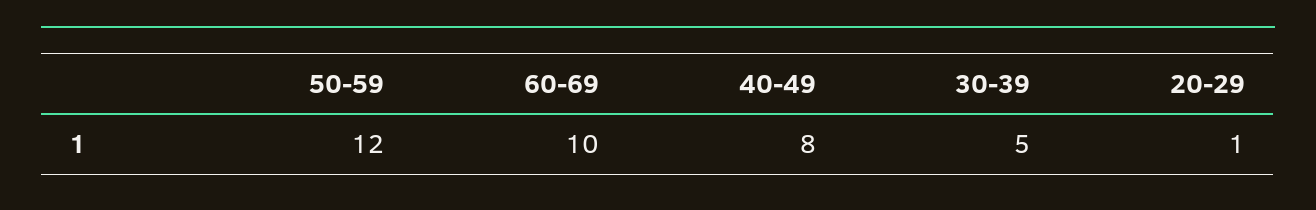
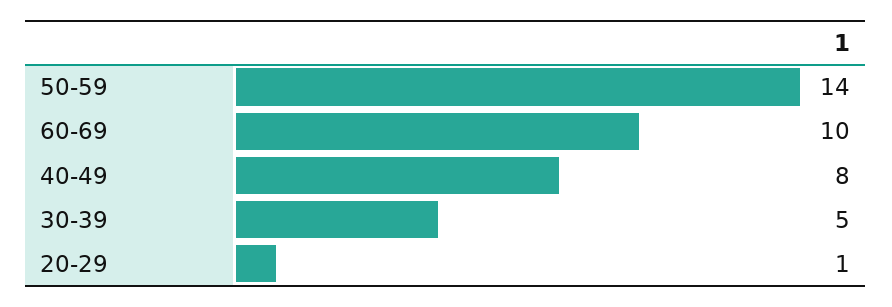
  {
-   "50-59": 12,
+   "50-59": 14,
    "60-69": 10,
    "40-49": 8,
    "30-39": 5,
    "20-29": 1
  }

